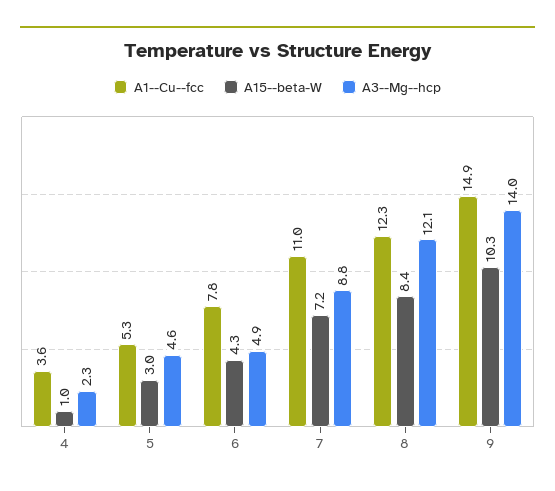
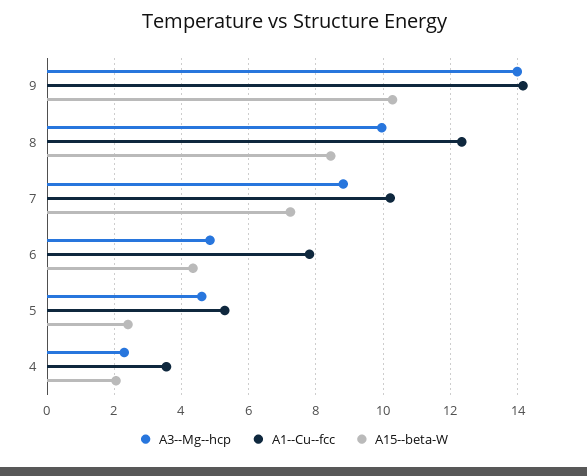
  {
    "A1--Cu--fcc": {
      "4": 3.6,
      "5": 5.3,
      "6": 7.8,
-     "7": 11,
+     "7": 10.2,
      "8": 12.3,
-     "9": 14.9
+     "9": 14.2
    },
    "A15--beta-W": {
-     "4": 1,
+     "4": 2,
-     "5": 3,
+     "5": 2.4,
      "6": 4.3,
      "7": 7.2,
      "8": 8.4,
      "9": 10.3
    },
    "A3--Mg--hcp": {
      "4": 2.3,
      "5": 4.6,
      "6": 4.9,
      "7": 8.8,
-     "8": 12.1,
+     "8": 10,
      "9": 14
    }
  }

